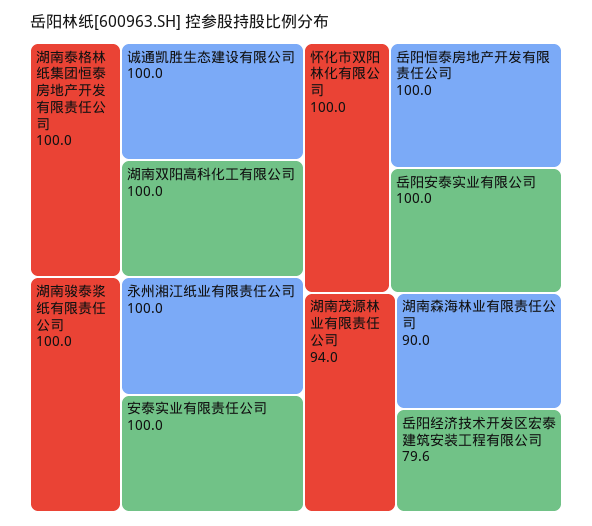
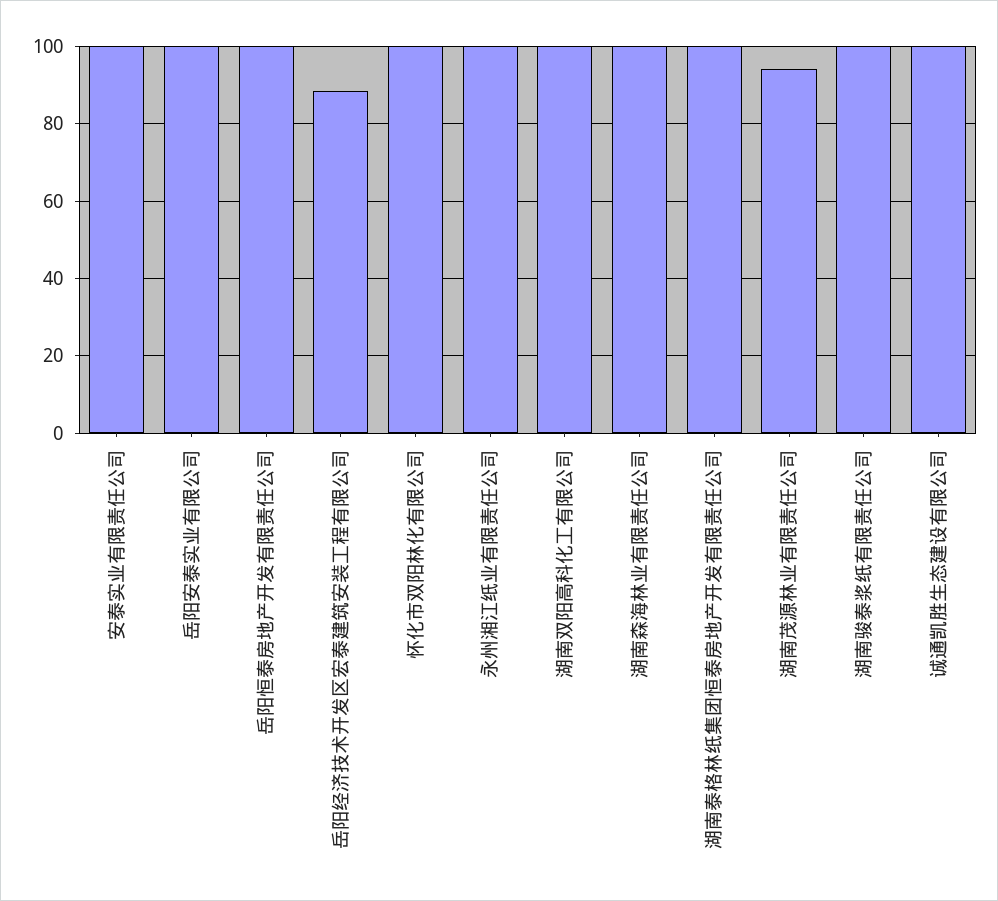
  {
    "湖南泰格林纸集团恒泰房地产开发有限责任公司": 100,
    "诚通凯胜生态建设有限公司": 100,
    "湖南双阳高科化工有限公司": 100,
    "湖南骏泰浆纸有限责任公司": 100,
    "永州湘江纸业有限责任公司": 100,
    "安泰实业有限责任公司": 100,
    "怀化市双阳林化有限公司": 100,
    "岳阳恒泰房地产开发有限责任公司": 100,
    "岳阳安泰实业有限公司": 100,
    "湖南茂源林业有限责任公司": 94,
-   "湖南森海林业有限责任公司": 90,
+   "湖南森海林业有限责任公司": 100,
-   "岳阳经济技术开发区宏泰建筑安装工程有限公司": 79.6
+   "岳阳经济技术开发区宏泰建筑安装工程有限公司": 88
  }

